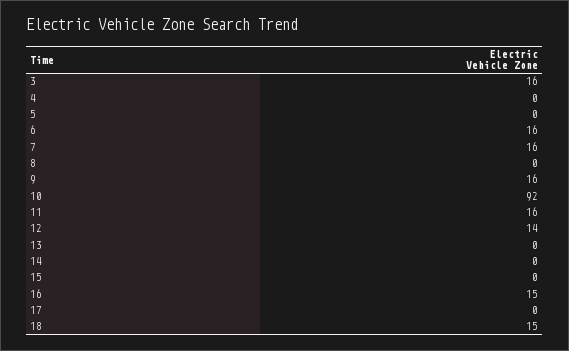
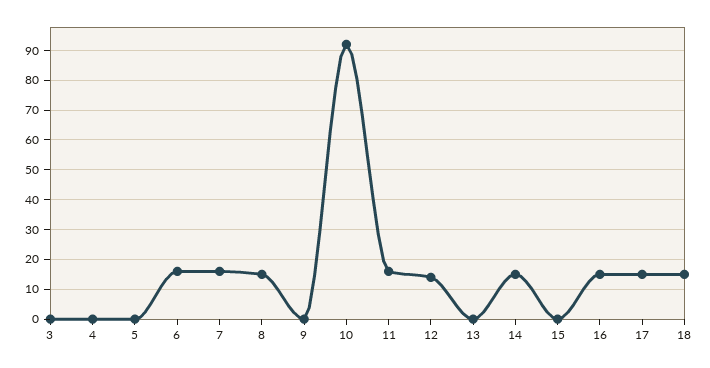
  {
-   "3": 16,
+   "3": 0,
    "4": 0,
    "5": 0,
    "6": 16,
    "7": 16,
-   "8": 0,
+   "8": 15,
-   "9": 16,
+   "9": 0,
    "10": 92,
    "11": 16,
    "12": 14,
    "13": 0,
-   "14": 0,
+   "14": 15,
    "15": 0,
    "16": 15,
-   "17": 0,
+   "17": 15,
    "18": 15
  }

